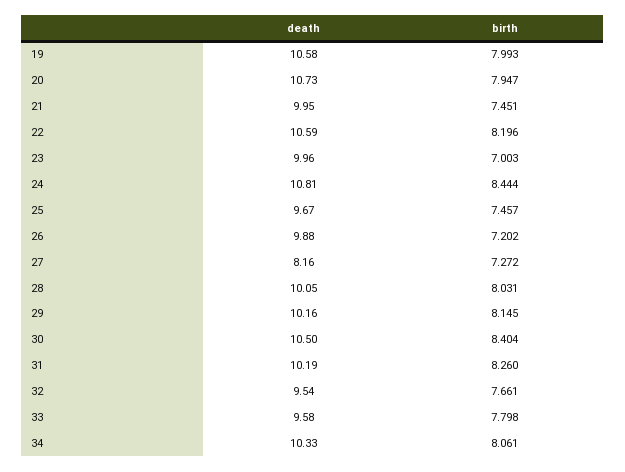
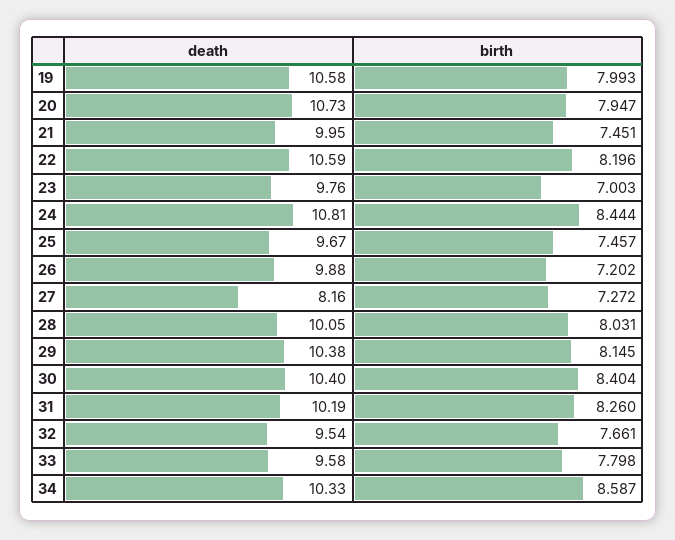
  {
    "death": {
      "19": 10.58,
      "20": 10.73,
      "21": 9.95,
      "22": 10.59,
-     "23": 9.96,
+     "23": 9.76,
      "24": 10.81,
      "25": 9.67,
      "26": 9.88,
      "27": 8.16,
      "28": 10.05,
-     "29": 10.16,
+     "29": 10.38,
-     "30": 10.5,
+     "30": 10.4,
      "31": 10.19,
      "32": 9.54,
      "33": 9.58,
      "34": 10.33
    },
    "birth": {
      "19": 7.993,
      "20": 7.947,
      "21": 7.451,
      "22": 8.196,
      "23": 7.003,
      "24": 8.444,
      "25": 7.457,
      "26": 7.202,
      "27": 7.272,
      "28": 8.031,
      "29": 8.145,
      "30": 8.404,
      "31": 8.26,
      "32": 7.661,
      "33": 7.798,
-     "34": 8.061
+     "34": 8.587
    }
  }

